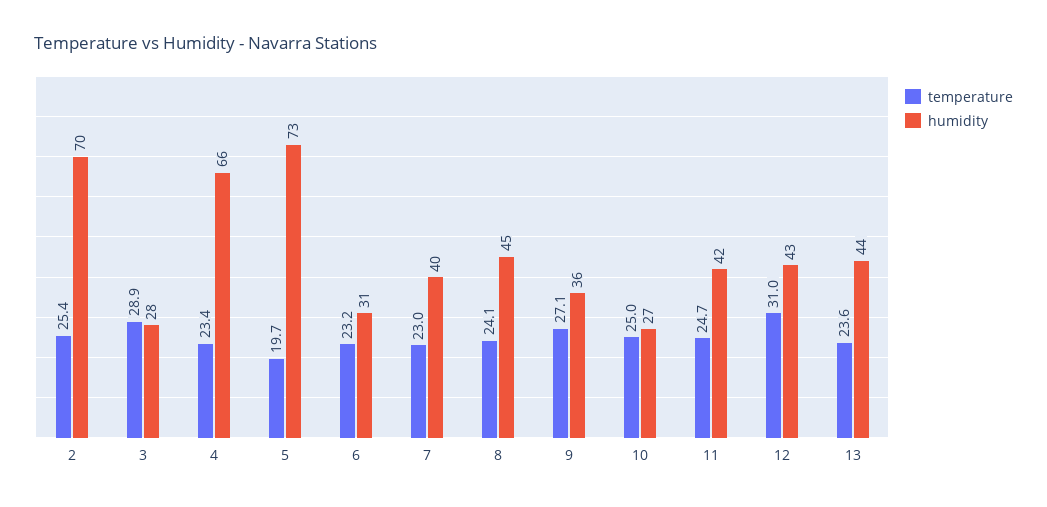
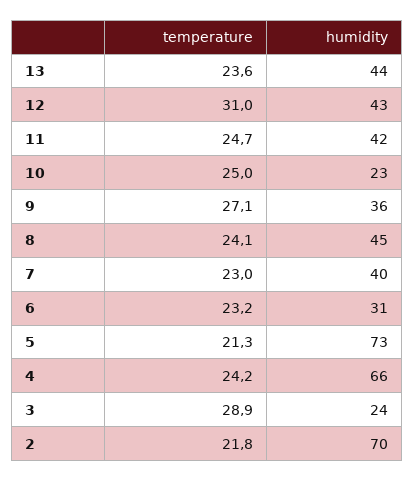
  {
    "temperature": {
-     "2": 25.4,
+     "2": 21.8,
      "3": 28.9,
-     "4": 23.4,
+     "4": 24.2,
-     "5": 19.7,
+     "5": 21.3,
      "6": 23.2,
      "7": 23,
      "8": 24.1,
      "9": 27.1,
      "10": 25,
      "11": 24.7,
      "12": 31,
      "13": 23.6
    },
    "humidity": {
      "2": 70,
-     "3": 28,
+     "3": 24,
      "4": 66,
      "5": 73,
      "6": 31,
      "7": 40,
      "8": 45,
      "9": 36,
-     "10": 27,
+     "10": 23,
      "11": 42,
      "12": 43,
      "13": 44
    }
  }

